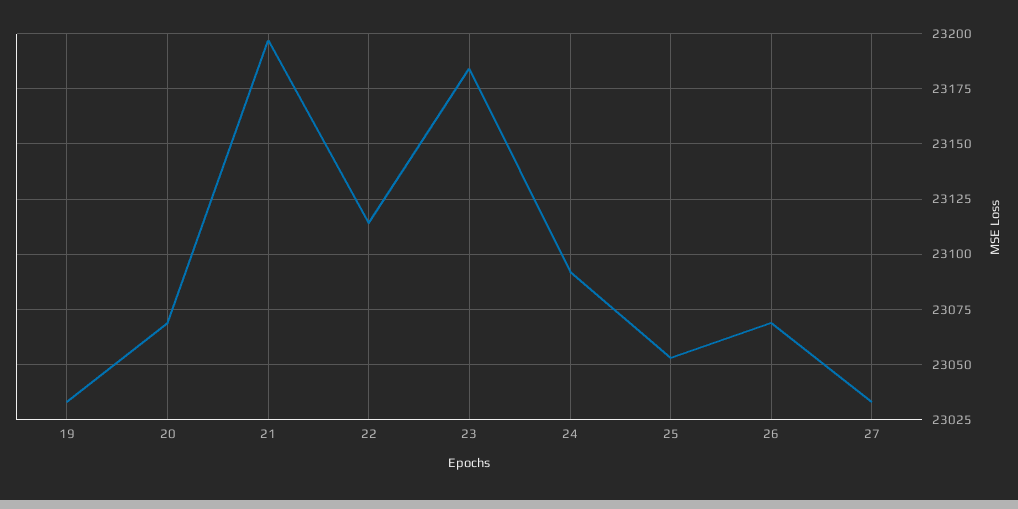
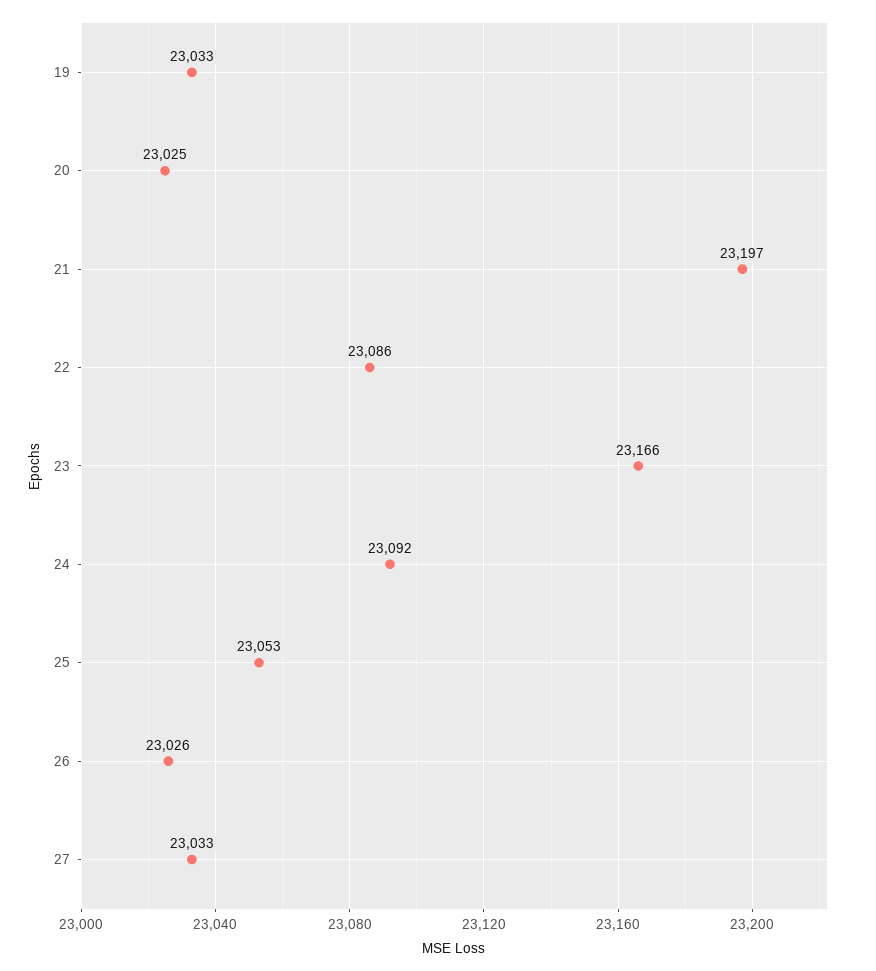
  {
    "19": 23033,
-   "20": 23070,
+   "20": 23025,
    "21": 23197,
-   "22": 23115,
+   "22": 23086,
-   "23": 23185,
+   "23": 23166,
    "24": 23092,
    "25": 23053,
-   "26": 23070,
+   "26": 23026,
    "27": 23033
  }

